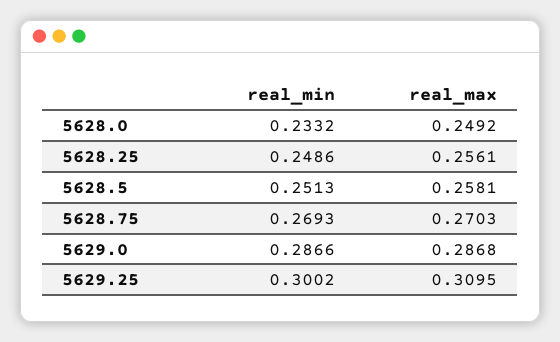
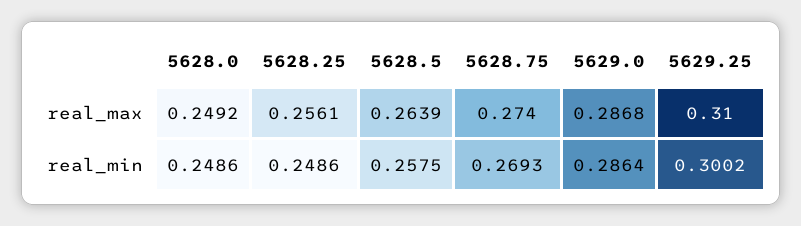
  {
    "real_min": {
-     "5628.0": 0.2332,
+     "5628.0": 0.2486,
      "5628.25": 0.2486,
-     "5628.5": 0.2513,
+     "5628.5": 0.2575,
      "5628.75": 0.2693,
-     "5629.0": 0.2866,
+     "5629.0": 0.2864,
      "5629.25": 0.3002
    },
    "real_max": {
      "5628.0": 0.2492,
      "5628.25": 0.2561,
-     "5628.5": 0.2581,
+     "5628.5": 0.2639,
-     "5628.75": 0.2703,
+     "5628.75": 0.274,
      "5629.0": 0.2868,
-     "5629.25": 0.3095
+     "5629.25": 0.31
    }
  }

